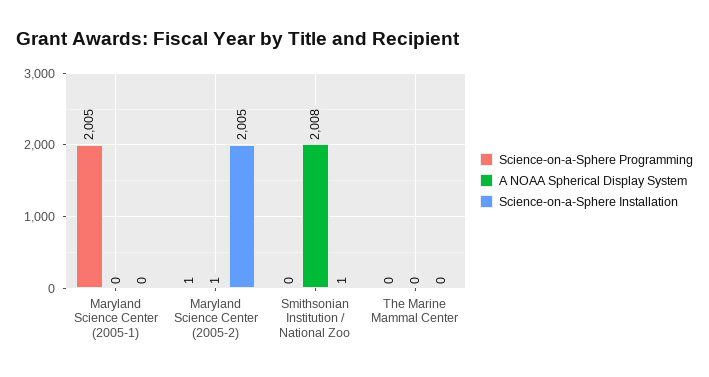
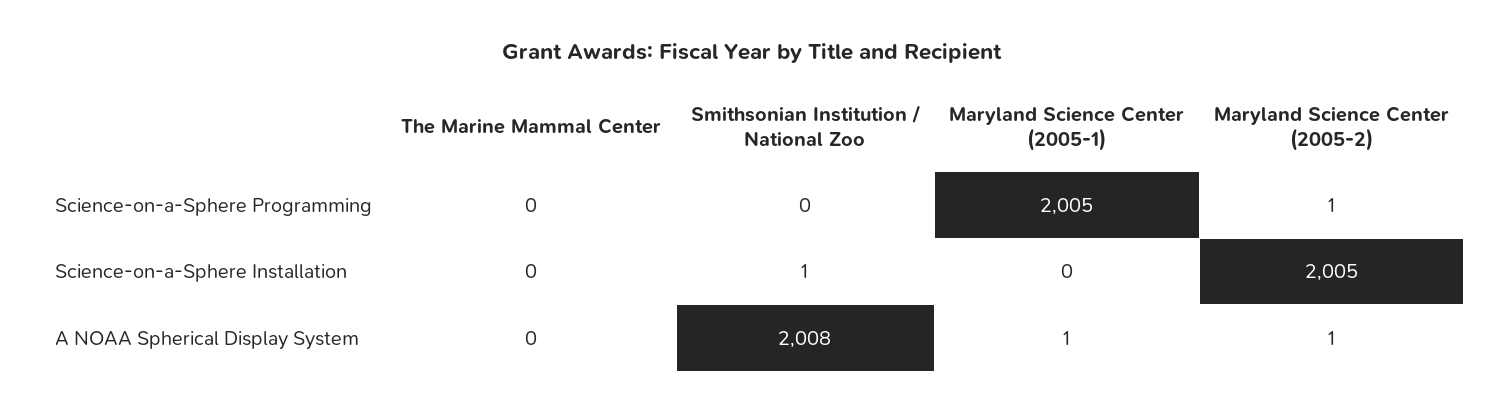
  {
    "Science-on-a-Sphere Programming": {
      "Maryland Science Center (2005-1)": 2005,
      "Maryland Science Center (2005-2)": 1,
      "Smithsonian Institution / National Zoo": 0,
      "The Marine Mammal Center": 0
    },
    "A NOAA Spherical Display System": {
-     "Maryland Science Center (2005-1)": 0,
+     "Maryland Science Center (2005-1)": 1,
      "Maryland Science Center (2005-2)": 1,
      "Smithsonian Institution / National Zoo": 2008,
      "The Marine Mammal Center": 0
    },
    "Science-on-a-Sphere Installation": {
      "Maryland Science Center (2005-1)": 0,
      "Maryland Science Center (2005-2)": 2005,
      "Smithsonian Institution / National Zoo": 1,
      "The Marine Mammal Center": 0
    }
  }

